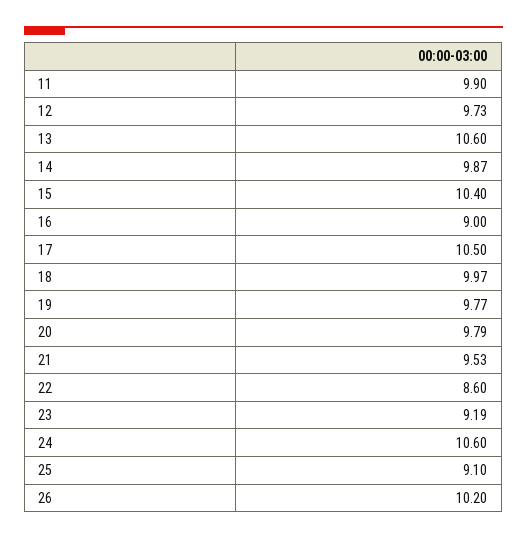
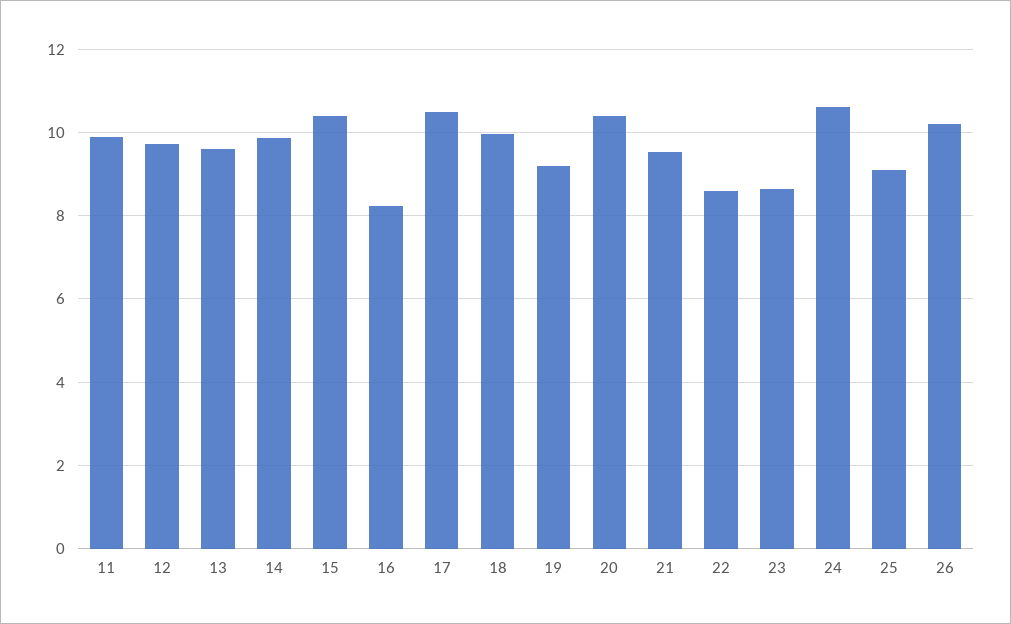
  {
    "11": 9.9,
    "12": 9.73,
-   "13": 10.6,
+   "13": 9.6,
    "14": 9.87,
    "15": 10.4,
-   "16": 9,
+   "16": 8.2,
    "17": 10.5,
    "18": 9.97,
-   "19": 9.77,
+   "19": 9.2,
-   "20": 9.79,
+   "20": 10.4,
    "21": 9.53,
    "22": 8.6,
-   "23": 9.19,
+   "23": 8.6,
    "24": 10.6,
    "25": 9.1,
    "26": 10.2
  }

